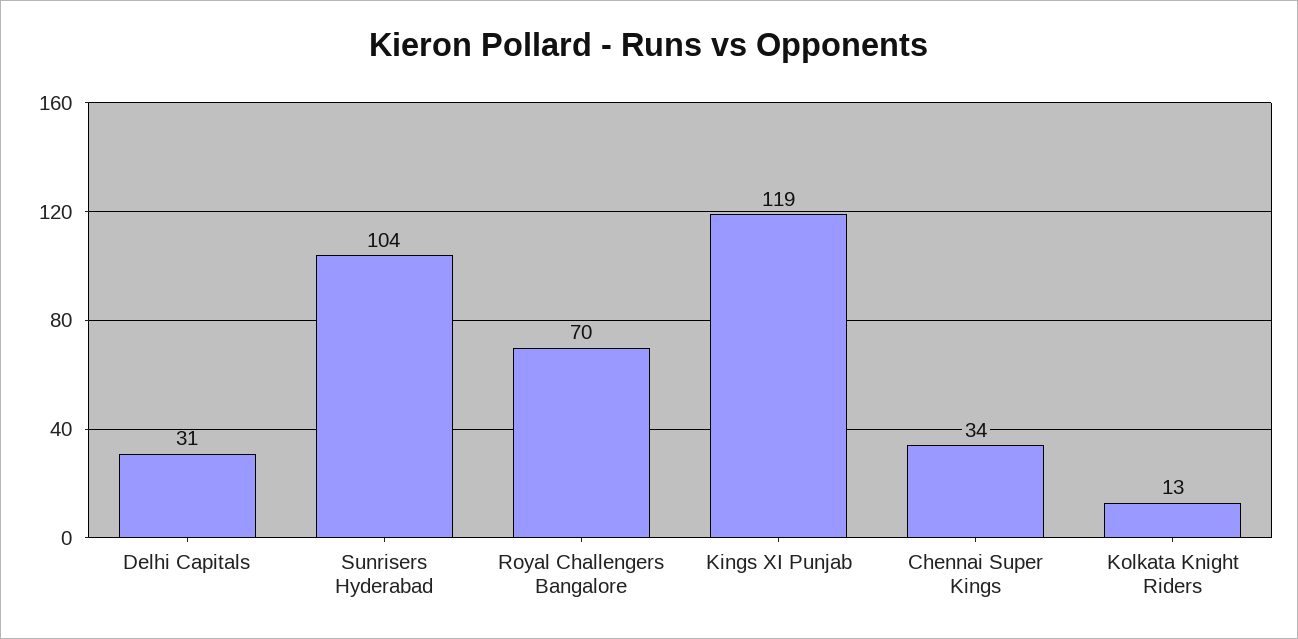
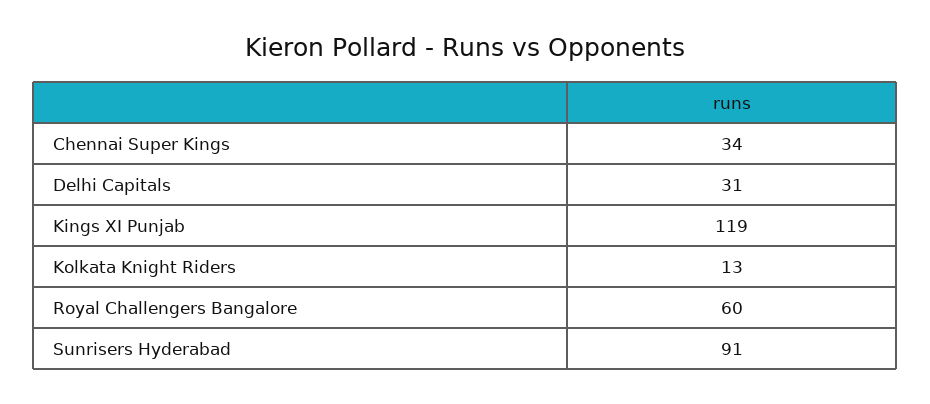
  {
    "Delhi Capitals": 31,
-   "Sunrisers Hyderabad": 104,
+   "Sunrisers Hyderabad": 91,
-   "Royal Challengers Bangalore": 70,
+   "Royal Challengers Bangalore": 60,
    "Kings XI Punjab": 119,
    "Chennai Super Kings": 34,
    "Kolkata Knight Riders": 13
  }

